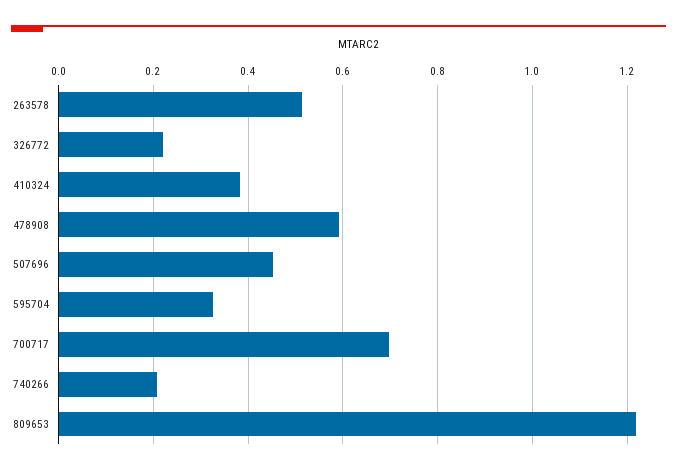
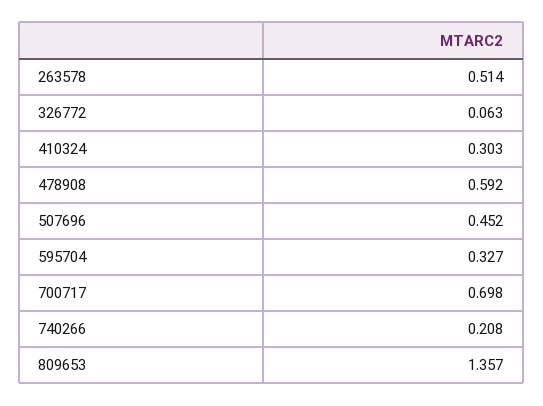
  {
    "263578": 0.514,
-   "326772": 0.22,
+   "326772": 0.063,
-   "410324": 0.38,
+   "410324": 0.303,
    "478908": 0.592,
    "507696": 0.452,
    "595704": 0.327,
    "700717": 0.698,
    "740266": 0.208,
-   "809653": 1.22
+   "809653": 1.357
  }

